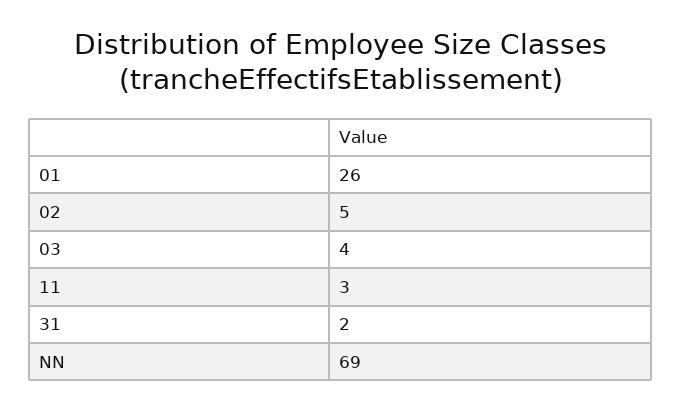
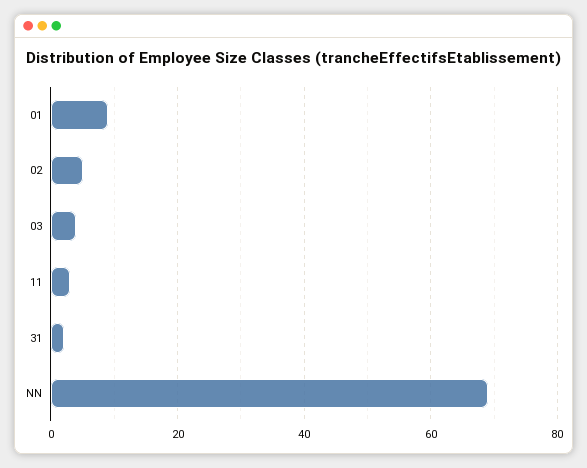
  {
-   "01": 26,
+   "01": 10,
    "02": 5,
    "03": 4,
    "11": 3,
    "31": 2,
    "NN": 69
  }

